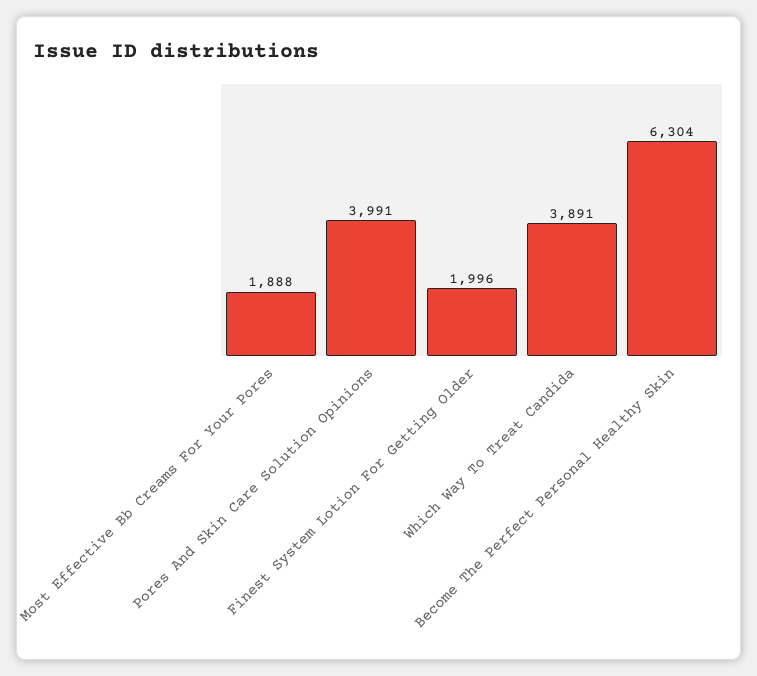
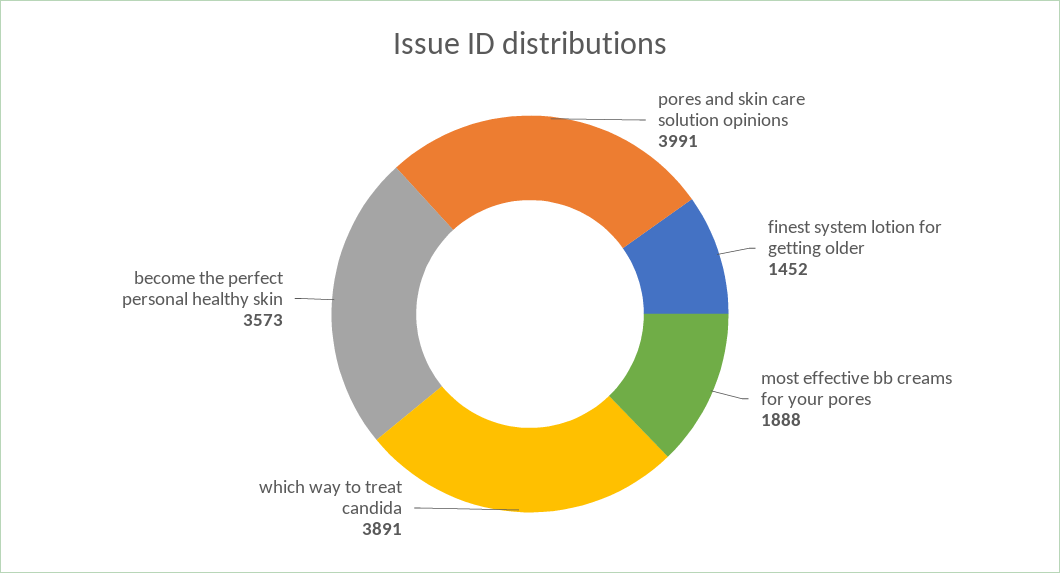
  {
    "Most Effective Bb Creams For Your Pores": 1888,
    "Pores And Skin Care Solution Opinions": 3991,
-   "Finest System Lotion For Getting Older": 1996,
+   "Finest System Lotion For Getting Older": 1452,
    "Which Way To Treat Candida": 3891,
-   "Become The Perfect Personal Healthy Skin": 6304
+   "Become The Perfect Personal Healthy Skin": 3573
  }

